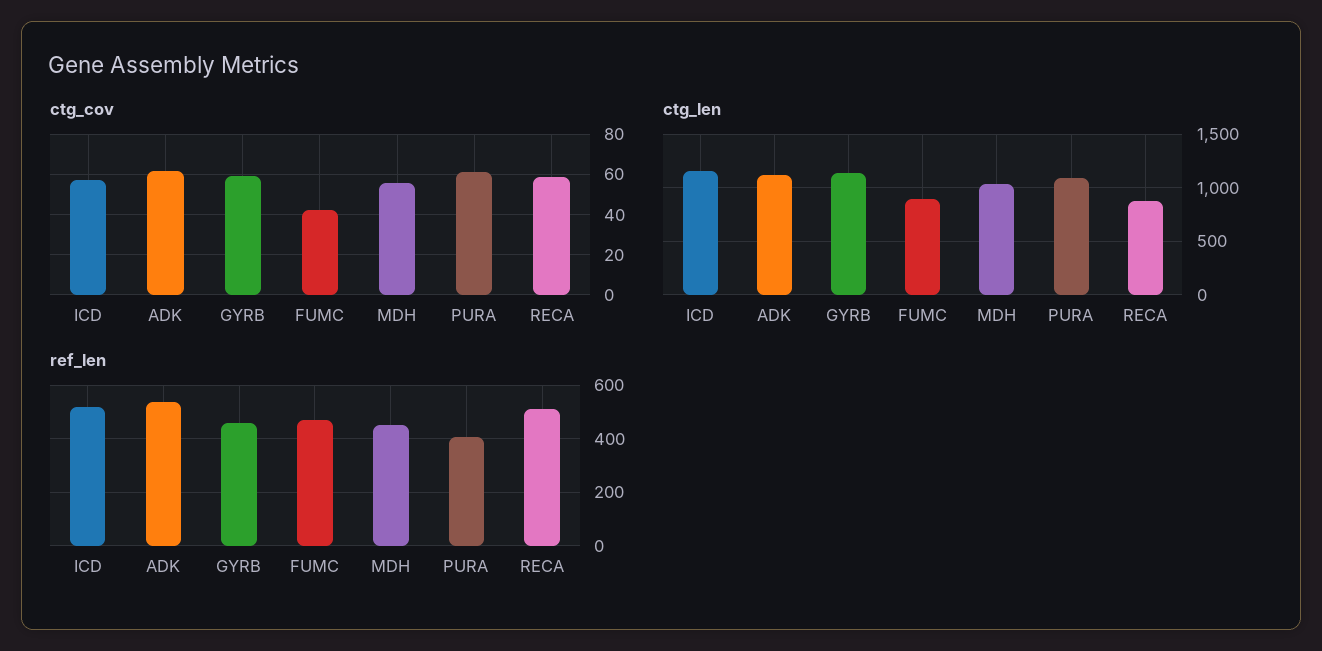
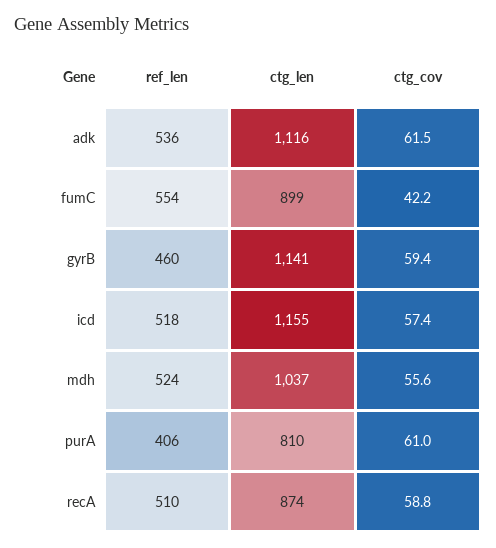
  {
    "ctg_cov": {
      "ICD": 57.4,
      "ADK": 61.5,
      "GYRB": 59.4,
      "FUMC": 42.2,
      "MDH": 55.6,
      "PURA": 61,
      "RECA": 58.8
    },
    "ctg_len": {
      "ICD": 1155,
      "ADK": 1116,
      "GYRB": 1141,
      "FUMC": 899,
      "MDH": 1037,
-     "PURA": 1100,
+     "PURA": 810,
      "RECA": 874
    },
    "ref_len": {
      "ICD": 518,
      "ADK": 536,
      "GYRB": 460,
-     "FUMC": 475,
+     "FUMC": 554,
-     "MDH": 450,
+     "MDH": 524,
      "PURA": 406,
      "RECA": 510
    }
  }

